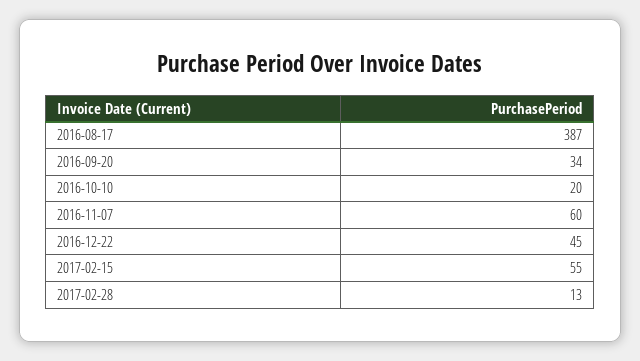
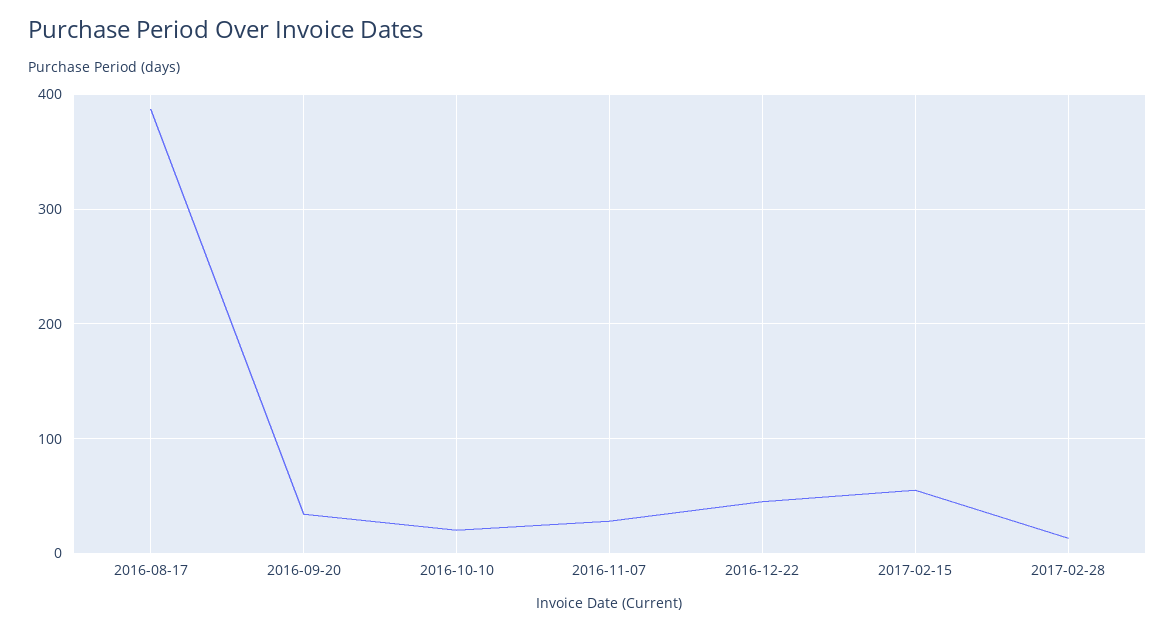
  {
    "2016-08-17": 387,
    "2016-09-20": 34,
    "2016-10-10": 20,
-   "2016-11-07": 60,
+   "2016-11-07": 30,
    "2016-12-22": 45,
    "2017-02-15": 55,
    "2017-02-28": 13
  }

